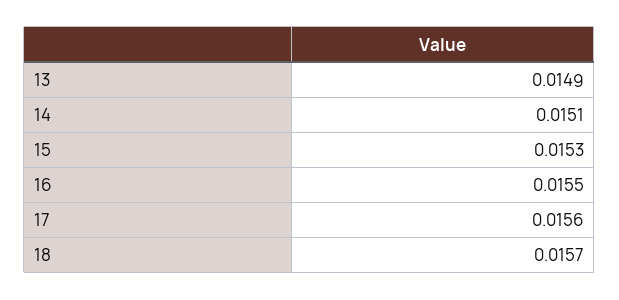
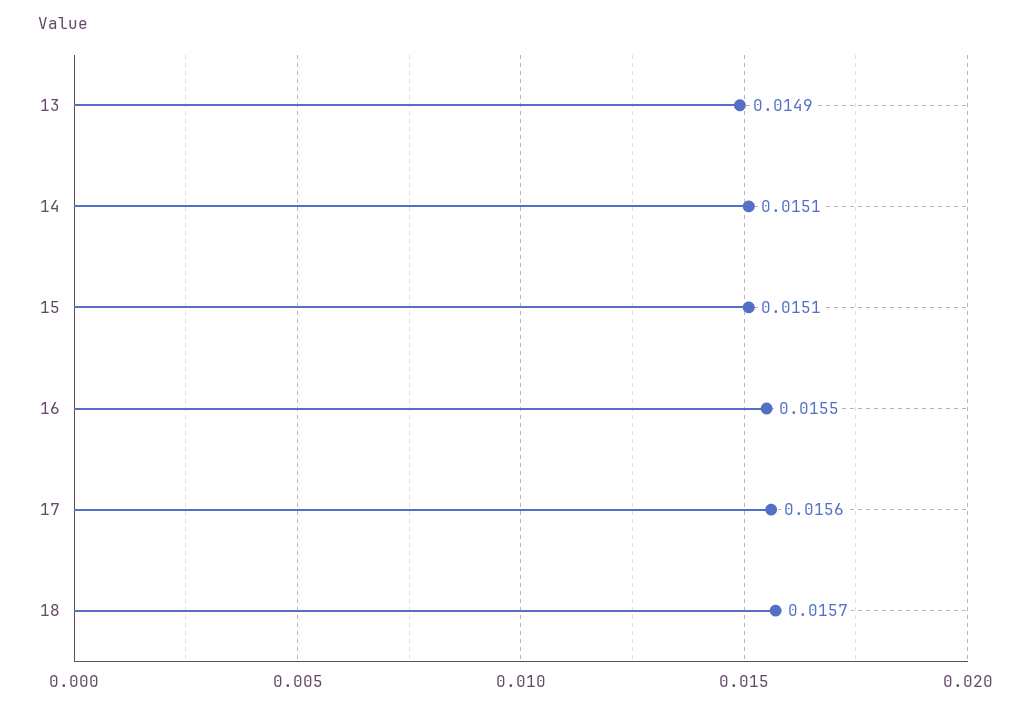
  {
    "13": 0.0149,
    "14": 0.0151,
-   "15": 0.0153,
+   "15": 0.0151,
    "16": 0.0155,
    "17": 0.0156,
    "18": 0.0157
  }

